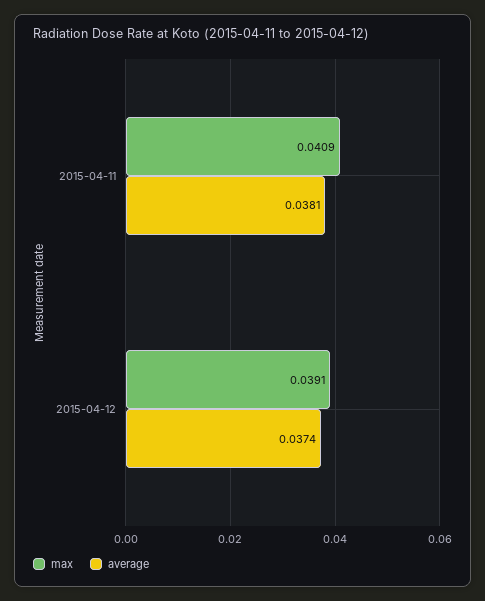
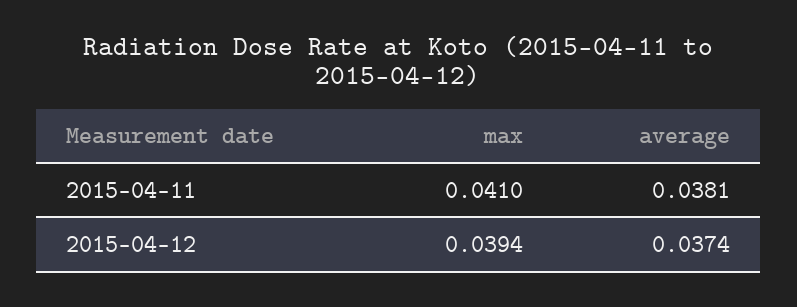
  {
    "max": {
-     "2015-04-11": 0.0409,
+     "2015-04-11": 0.041,
-     "2015-04-12": 0.0391
+     "2015-04-12": 0.0394
    },
    "average": {
      "2015-04-11": 0.0381,
      "2015-04-12": 0.0374
    }
  }

